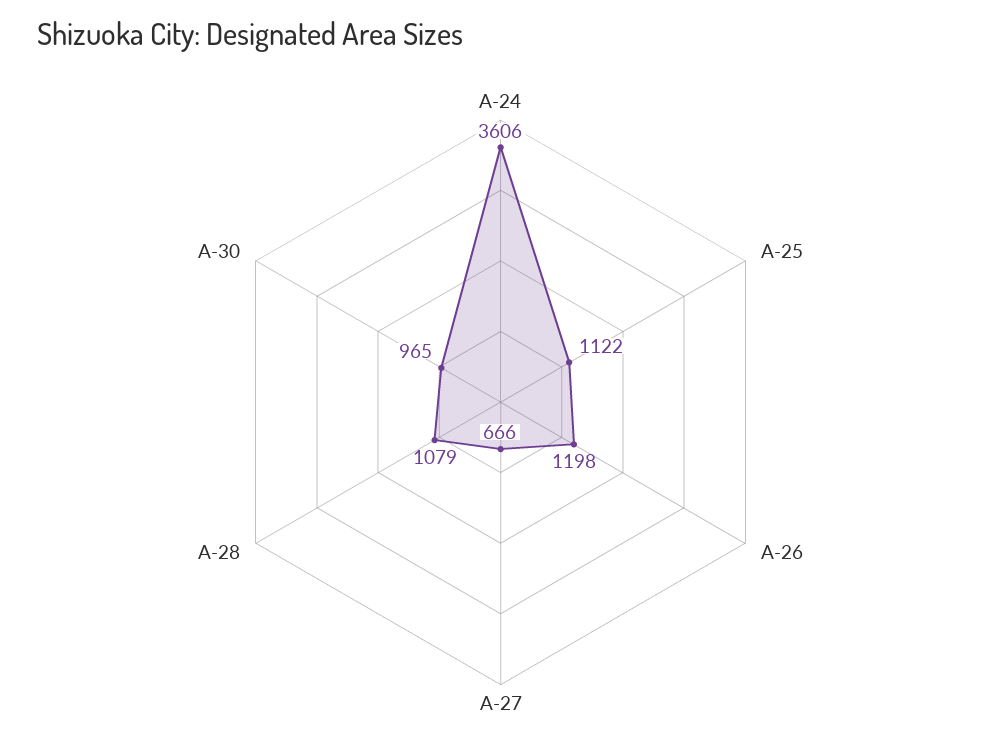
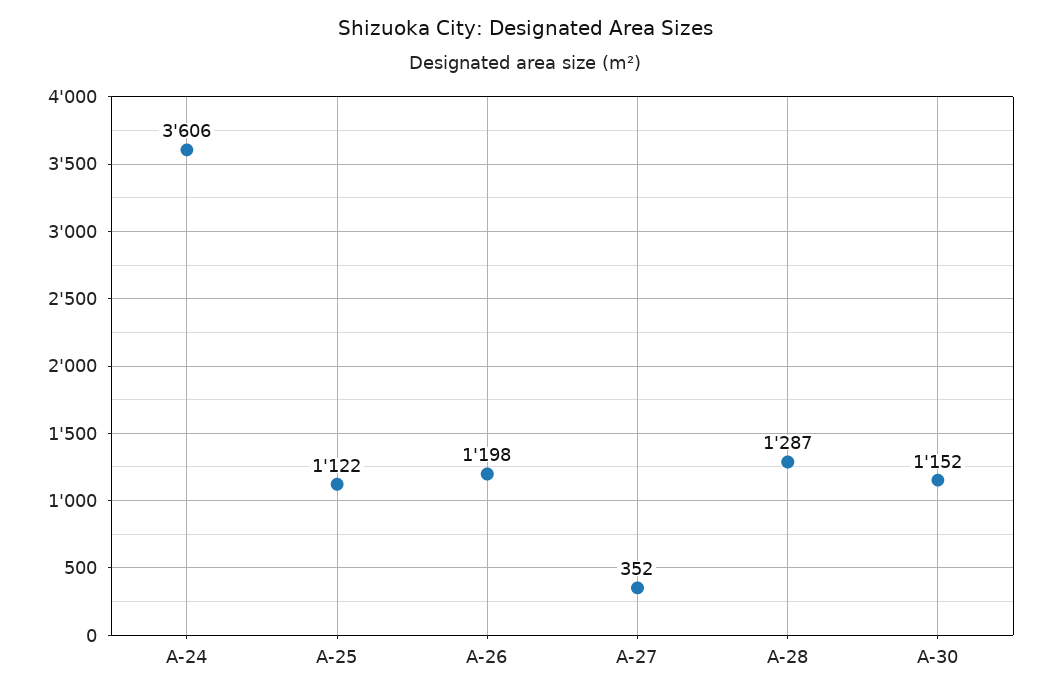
  {
    "A-24": 3606,
    "A-25": 1122,
    "A-26": 1198,
-   "A-27": 666,
+   "A-27": 352,
-   "A-28": 1079,
+   "A-28": 1287,
-   "A-30": 965
+   "A-30": 1152
  }

